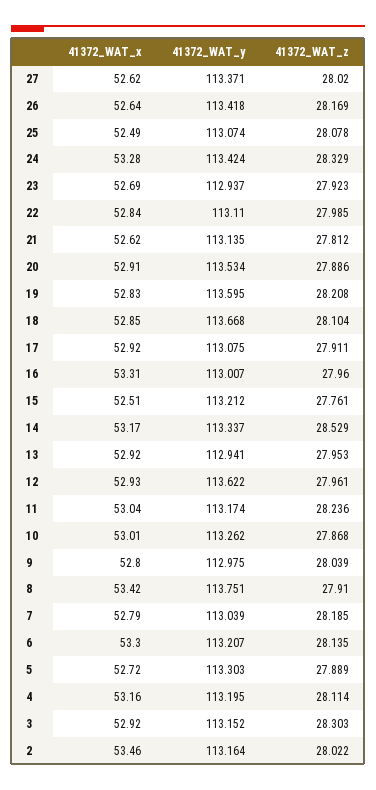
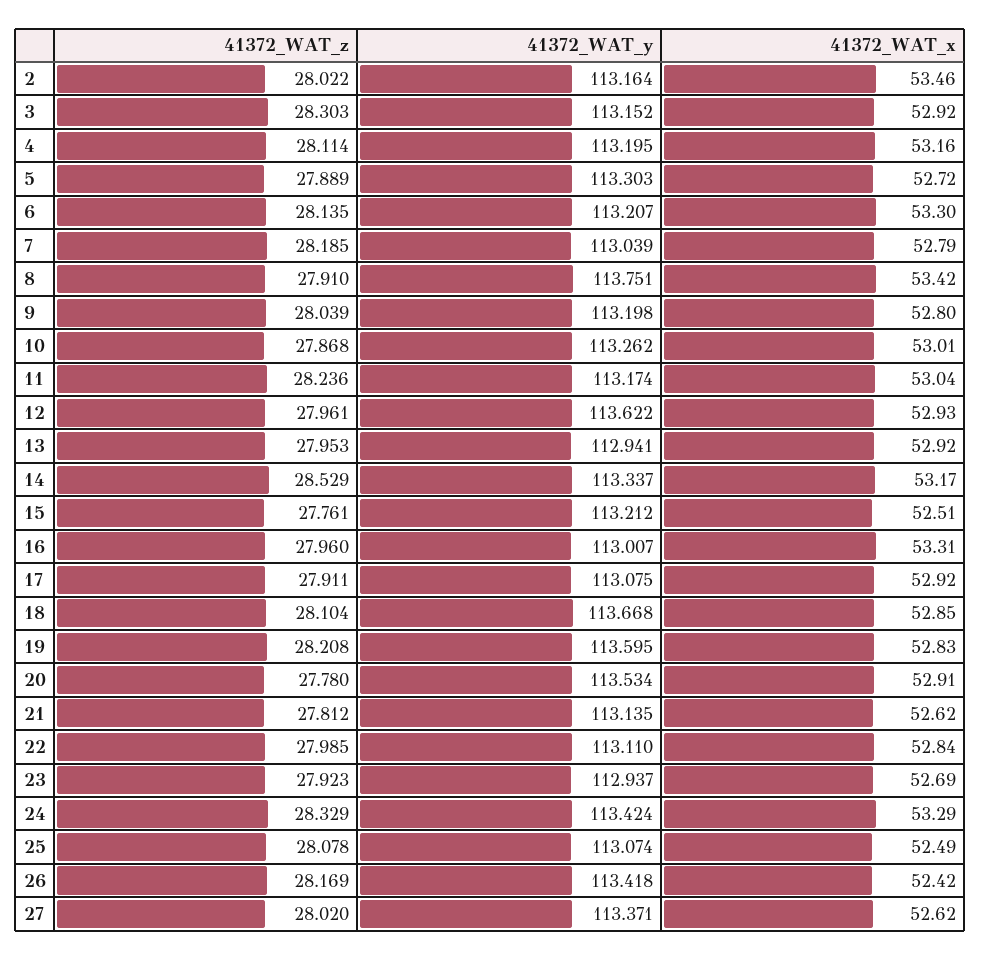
  {
    "41372_WAT_x": {
      "27": 52.62,
-     "26": 52.64,
+     "26": 52.42,
      "25": 52.49,
-     "24": 53.28,
+     "24": 53.29,
      "23": 52.69,
      "22": 52.84,
      "21": 52.62,
      "20": 52.91,
      "19": 52.83,
      "18": 52.85,
      "17": 52.92,
      "16": 53.31,
      "15": 52.51,
      "14": 53.17,
      "13": 52.92,
      "12": 52.93,
      "11": 53.04,
      "10": 53.01,
      "9": 52.8,
      "8": 53.42,
      "7": 52.79,
      "6": 53.3,
      "5": 52.72,
      "4": 53.16,
      "3": 52.92,
      "2": 53.46
    },
    "41372_WAT_y": {
      "27": 113.371,
      "26": 113.418,
      "25": 113.074,
      "24": 113.424,
      "23": 112.937,
      "22": 113.11,
      "21": 113.135,
      "20": 113.534,
      "19": 113.595,
      "18": 113.668,
      "17": 113.075,
      "16": 113.007,
      "15": 113.212,
      "14": 113.337,
      "13": 112.941,
      "12": 113.622,
      "11": 113.174,
      "10": 113.262,
-     "9": 112.975,
+     "9": 113.198,
      "8": 113.751,
      "7": 113.039,
      "6": 113.207,
      "5": 113.303,
      "4": 113.195,
      "3": 113.152,
      "2": 113.164
    },
    "41372_WAT_z": {
      "27": 28.02,
      "26": 28.169,
      "25": 28.078,
      "24": 28.329,
      "23": 27.923,
      "22": 27.985,
      "21": 27.812,
-     "20": 27.886,
+     "20": 27.78,
      "19": 28.208,
      "18": 28.104,
      "17": 27.911,
      "16": 27.96,
      "15": 27.761,
      "14": 28.529,
      "13": 27.953,
      "12": 27.961,
      "11": 28.236,
      "10": 27.868,
      "9": 28.039,
      "8": 27.91,
      "7": 28.185,
      "6": 28.135,
      "5": 27.889,
      "4": 28.114,
      "3": 28.303,
      "2": 28.022
    }
  }

